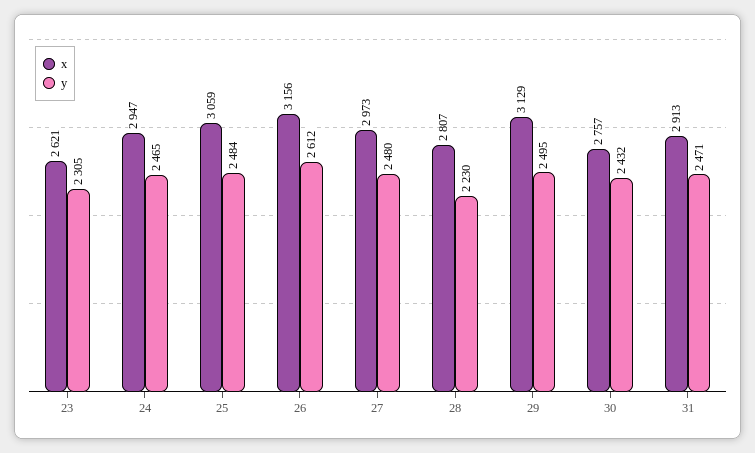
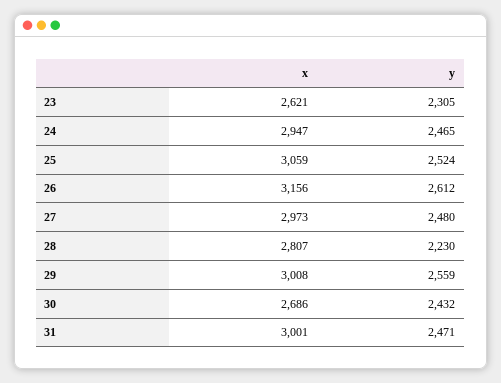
  {
    "x": {
      "23": 2621,
      "24": 2947,
      "25": 3059,
      "26": 3156,
      "27": 2973,
      "28": 2807,
-     "29": 3129,
+     "29": 3008,
-     "30": 2757,
+     "30": 2686,
-     "31": 2913
+     "31": 3001
    },
    "y": {
      "23": 2305,
      "24": 2465,
-     "25": 2484,
+     "25": 2524,
      "26": 2612,
      "27": 2480,
      "28": 2230,
-     "29": 2495,
+     "29": 2559,
      "30": 2432,
      "31": 2471
    }
  }

